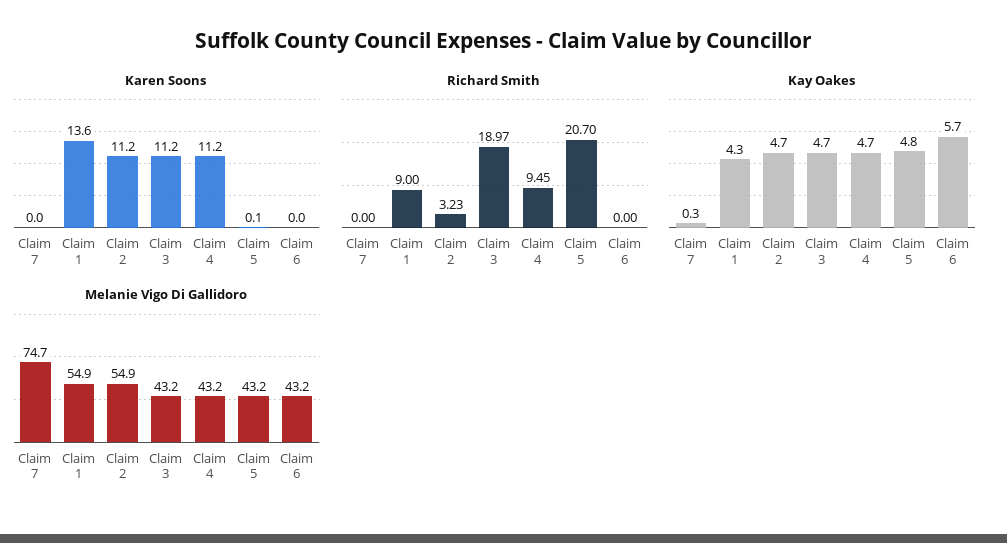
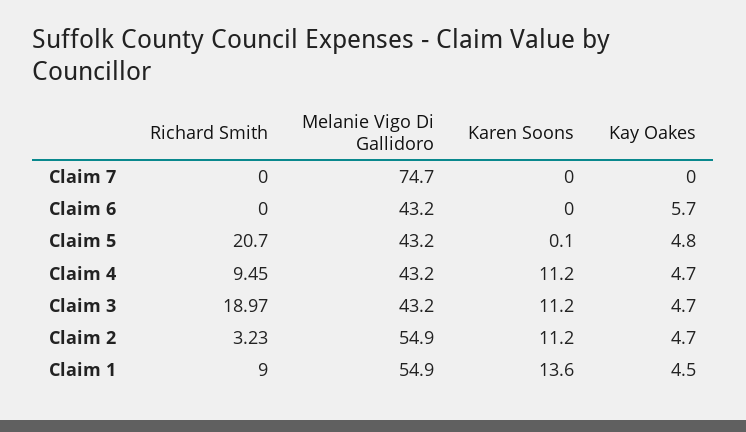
  {
    "Karen Soons": {
      "Claim 7": 0,
      "Claim 1": 13.6,
      "Claim 2": 11.2,
      "Claim 3": 11.2,
      "Claim 4": 11.2,
      "Claim 5": 0.1,
      "Claim 6": 0
    },
    "Richard Smith": {
      "Claim 7": 0,
      "Claim 1": 9,
      "Claim 2": 3.23,
      "Claim 3": 18.97,
      "Claim 4": 9.45,
      "Claim 5": 20.7,
      "Claim 6": 0
    },
    "Kay Oakes": {
-     "Claim 7": 0.3,
+     "Claim 7": 0,
-     "Claim 1": 4.3,
+     "Claim 1": 4.5,
      "Claim 2": 4.7,
      "Claim 3": 4.7,
      "Claim 4": 4.7,
      "Claim 5": 4.8,
      "Claim 6": 5.7
    },
    "Melanie Vigo Di Gallidoro": {
      "Claim 7": 74.7,
      "Claim 1": 54.9,
      "Claim 2": 54.9,
      "Claim 3": 43.2,
      "Claim 4": 43.2,
      "Claim 5": 43.2,
      "Claim 6": 43.2
    }
  }

